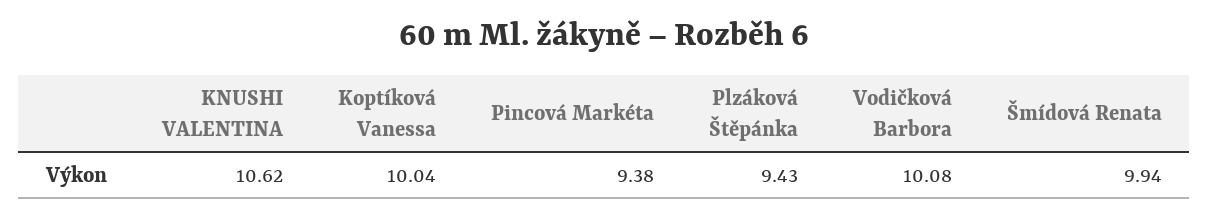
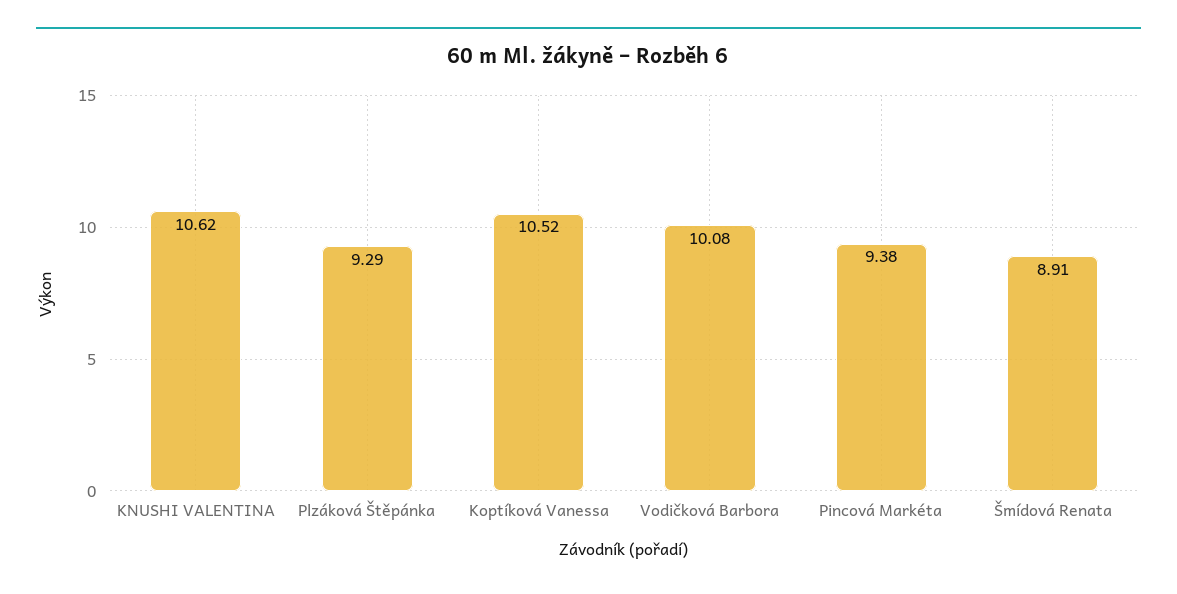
  {
    "KNUSHI VALENTINA": 10.62,
-   "Koptíková Vanessa": 10.04,
+   "Koptíková Vanessa": 10.52,
    "Pincová Markéta": 9.38,
-   "Plzáková Štěpánka": 9.43,
+   "Plzáková Štěpánka": 9.29,
    "Vodičková Barbora": 10.08,
-   "Šmídová Renata": 9.94
+   "Šmídová Renata": 8.91
  }

